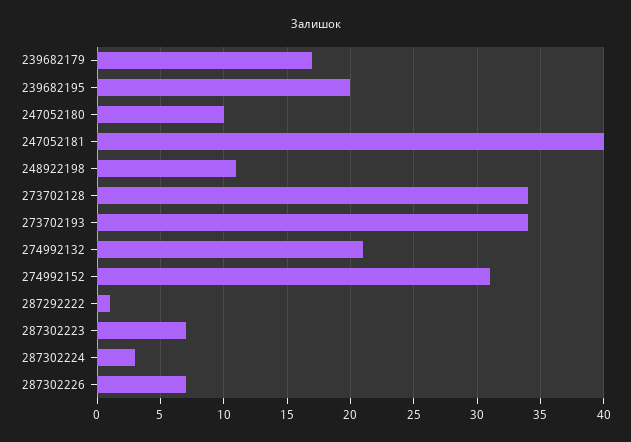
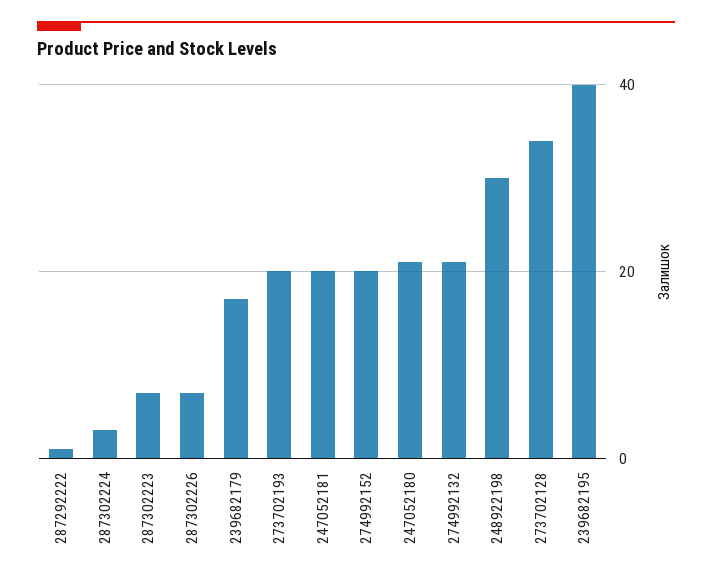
  {
    "239682179": 17,
-   "239682195": 20,
+   "239682195": 40,
-   "247052180": 10,
+   "247052180": 20,
-   "247052181": 40,
+   "247052181": 20,
-   "248922198": 11,
+   "248922198": 30,
    "273702128": 34,
-   "273702193": 34,
+   "273702193": 20,
    "274992132": 21,
-   "274992152": 31,
+   "274992152": 20,
    "287292222": 1,
    "287302223": 7,
    "287302224": 3,
    "287302226": 7
  }

